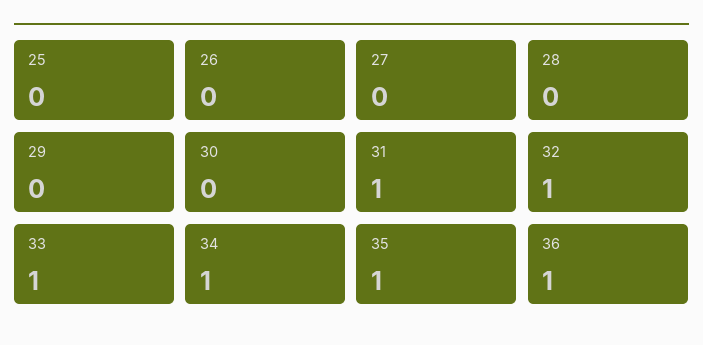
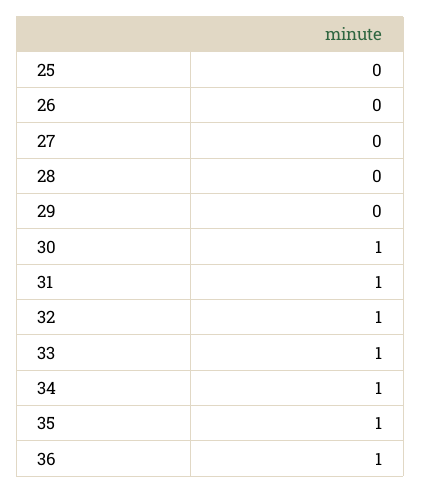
  {
    "25": 0,
    "26": 0,
    "27": 0,
    "28": 0,
    "29": 0,
-   "30": 0,
+   "30": 1,
    "31": 1,
    "32": 1,
    "33": 1,
    "34": 1,
    "35": 1,
    "36": 1
  }

